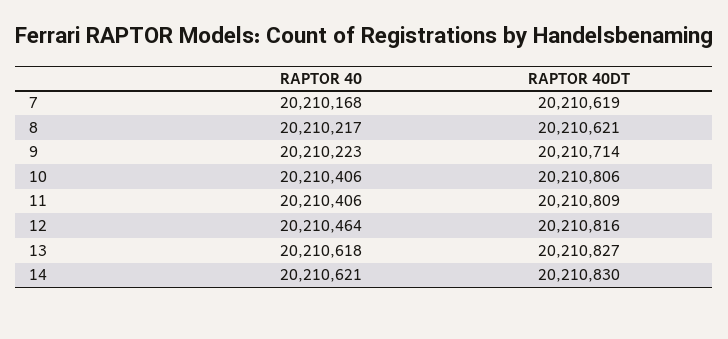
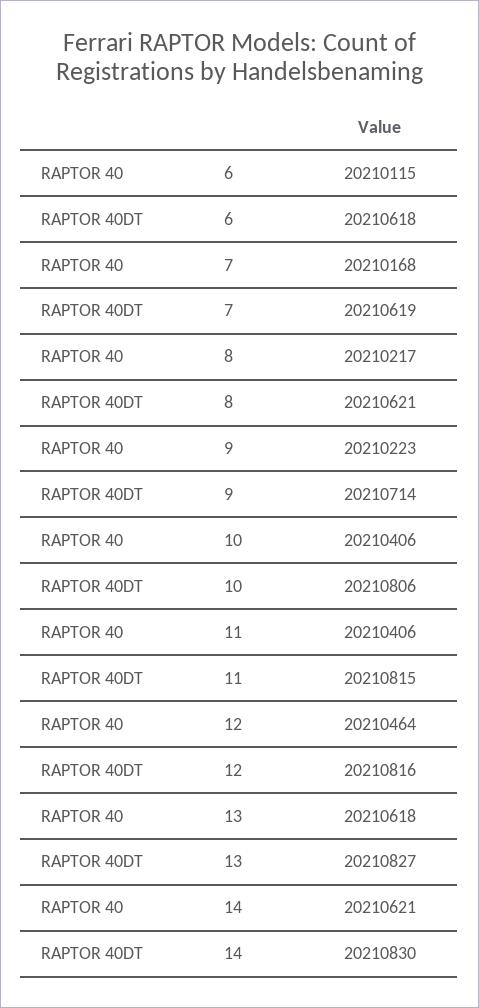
  {
    "RAPTOR 40": {
      "7": 20210168,
      "8": 20210217,
      "9": 20210223,
      "10": 20210406,
      "11": 20210406,
      "12": 20210464,
      "13": 20210618,
-     "14": 20210621
+     "14": 20210621,
+     "6": 20210115
    },
    "RAPTOR 40DT": {
      "7": 20210619,
      "8": 20210621,
      "9": 20210714,
      "10": 20210806,
-     "11": 20210809,
+     "11": 20210815,
      "12": 20210816,
      "13": 20210827,
-     "14": 20210830
+     "14": 20210830,
+     "6": 20210618
    }
  }

